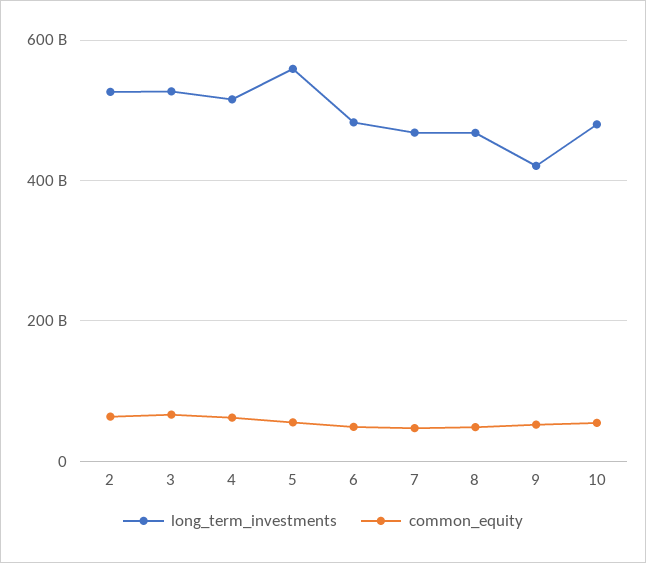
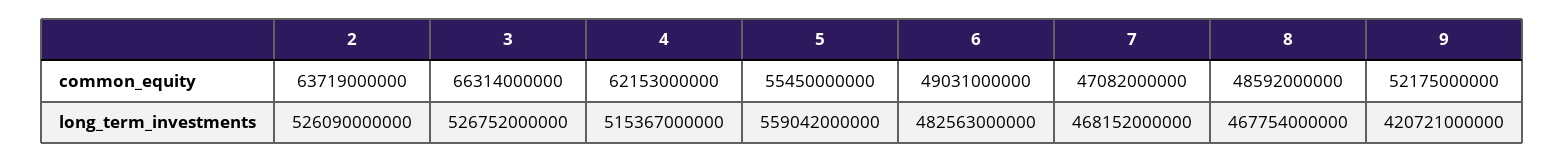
  {
    "long_term_investments": {
      "2": 526090000000,
      "3": 526752000000,
      "4": 515367000000,
      "5": 559042000000,
      "6": 482563000000,
      "7": 468152000000,
      "8": 467754000000,
-     "9": 420721000000,
+     "9": 420721000000
-     "10": 480000000000
    },
    "common_equity": {
      "2": 63719000000,
      "3": 66314000000,
      "4": 62153000000,
      "5": 55450000000,
      "6": 49031000000,
      "7": 47082000000,
      "8": 48592000000,
-     "9": 52175000000,
+     "9": 52175000000
-     "10": 60000000000
    }
  }

